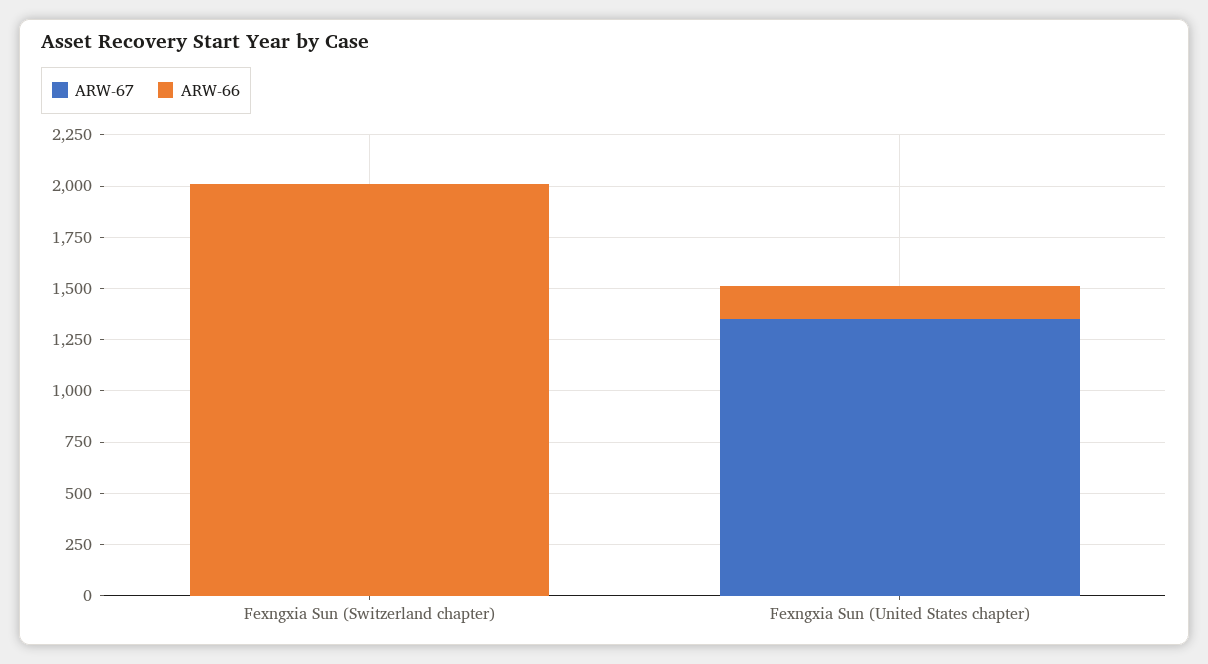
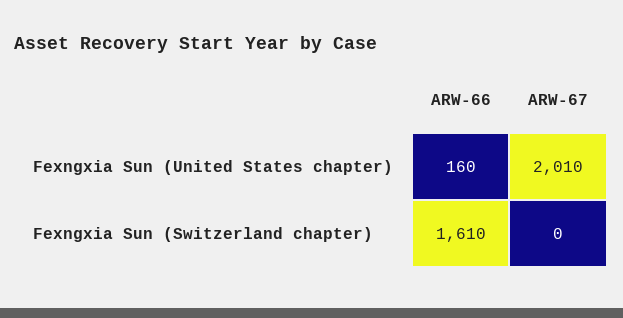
  {
    "ARW-67": {
      "Fexngxia Sun (Switzerland chapter)": 0,
-     "Fexngxia Sun (United States chapter)": 1350
+     "Fexngxia Sun (United States chapter)": 2010
    },
    "ARW-66": {
-     "Fexngxia Sun (Switzerland chapter)": 2000,
+     "Fexngxia Sun (Switzerland chapter)": 1610,
      "Fexngxia Sun (United States chapter)": 160
    }
  }

